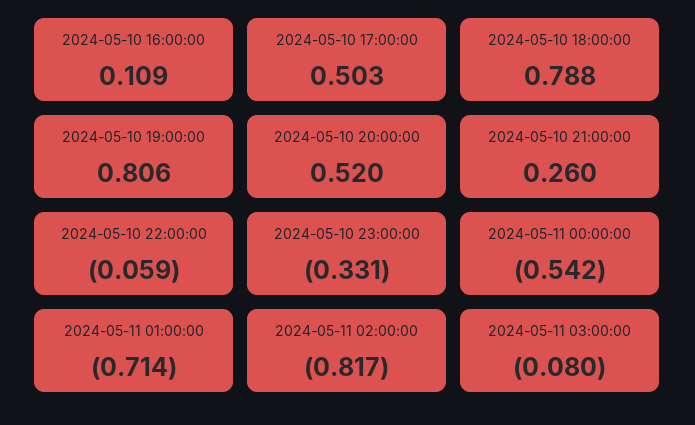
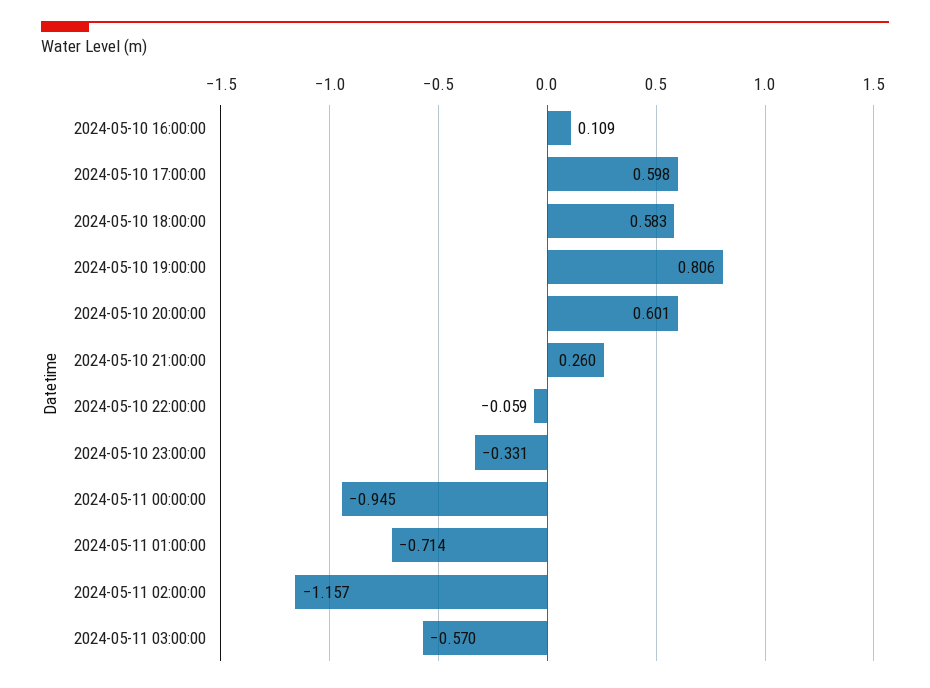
  {
    "2024-05-10 16:00:00": 0.109,
-   "2024-05-10 17:00:00": 0.503,
+   "2024-05-10 17:00:00": 0.598,
-   "2024-05-10 18:00:00": 0.788,
+   "2024-05-10 18:00:00": 0.583,
    "2024-05-10 19:00:00": 0.806,
-   "2024-05-10 20:00:00": 0.52,
+   "2024-05-10 20:00:00": 0.601,
    "2024-05-10 21:00:00": 0.26,
    "2024-05-10 22:00:00": -0.059,
    "2024-05-10 23:00:00": -0.331,
-   "2024-05-11 00:00:00": -0.542,
+   "2024-05-11 00:00:00": -0.945,
    "2024-05-11 01:00:00": -0.714,
-   "2024-05-11 02:00:00": -0.817,
+   "2024-05-11 02:00:00": -1.157,
-   "2024-05-11 03:00:00": -0.08
+   "2024-05-11 03:00:00": -0.57
  }

